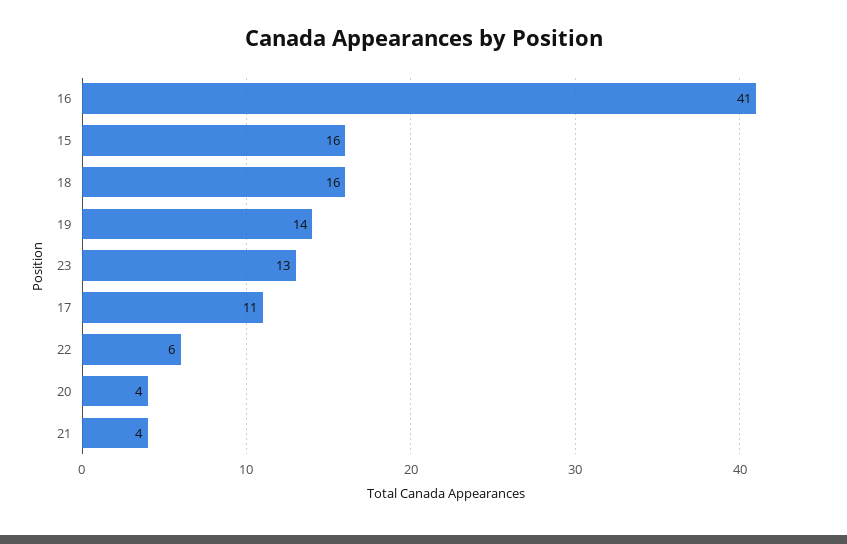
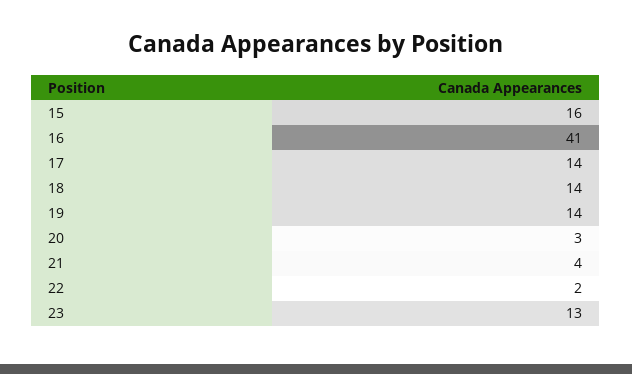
  {
    "16": 41,
    "15": 16,
-   "18": 16,
+   "18": 14,
    "19": 14,
    "23": 13,
-   "17": 11,
+   "17": 14,
-   "22": 6,
+   "22": 2,
-   "20": 4,
+   "20": 3,
    "21": 4
  }

